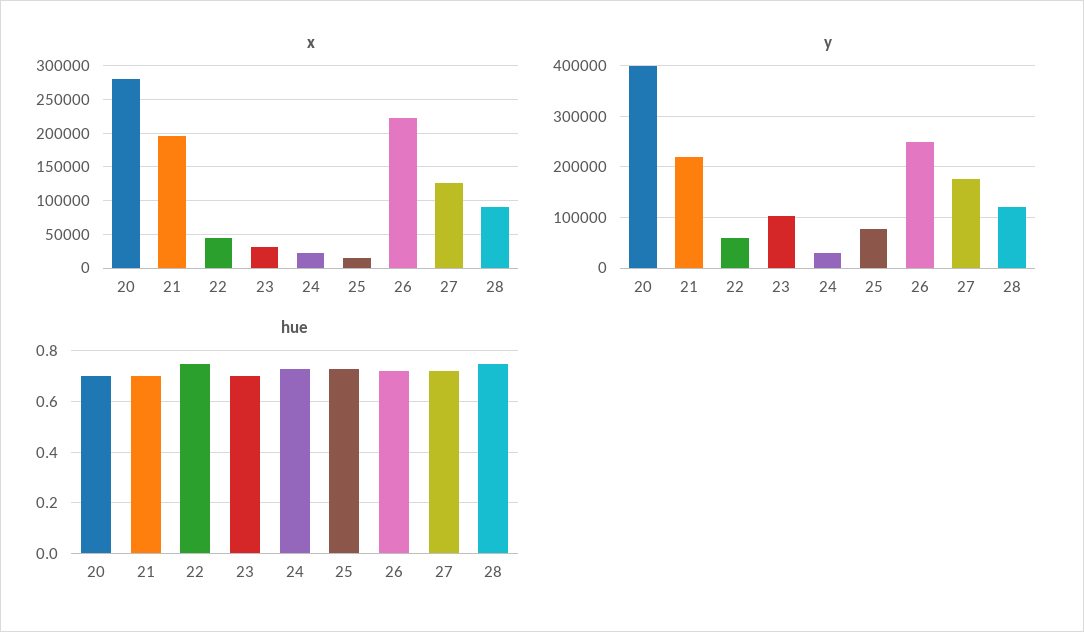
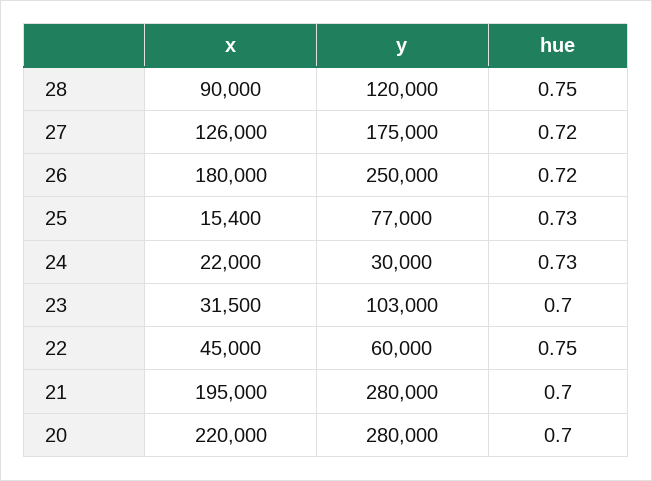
  {
    "x": {
-     "20": 280000,
+     "20": 220000,
      "21": 195000,
      "22": 45000,
      "23": 31500,
      "24": 22000,
      "25": 15400,
-     "26": 220000,
+     "26": 180000,
      "27": 126000,
      "28": 90000
    },
    "y": {
-     "20": 400000,
+     "20": 280000,
-     "21": 220000,
+     "21": 280000,
      "22": 60000,
      "23": 103000,
      "24": 30000,
      "25": 77000,
      "26": 250000,
      "27": 175000,
      "28": 120000
    },
    "hue": {
      "20": 0.7,
      "21": 0.7,
      "22": 0.75,
      "23": 0.7,
      "24": 0.73,
      "25": 0.73,
      "26": 0.72,
      "27": 0.72,
      "28": 0.75
    }
  }

